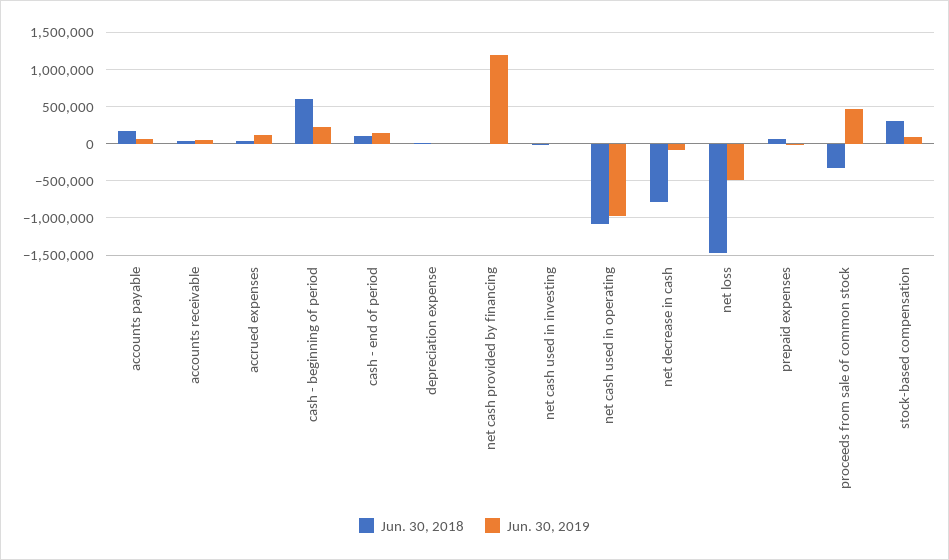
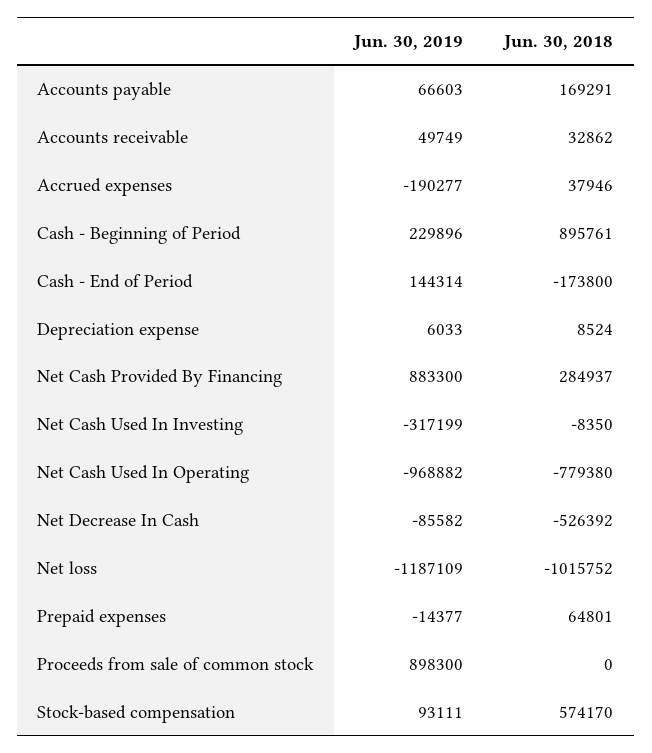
  {
    "Jun. 30, 2018": {
      "accounts payable": 169291,
      "accounts receivable": 32862,
      "accrued expenses": 37946,
-     "cash - beginning of period": 600000,
+     "cash - beginning of period": 895761,
-     "cash - end of period": 100000,
+     "cash - end of period": -173800,
      "depreciation expense": 8524,
-     "net cash provided by financing": 0,
+     "net cash provided by financing": 284937,
      "net cash used in investing": -8350,
-     "net cash used in operating": -1100000,
+     "net cash used in operating": -779380,
-     "net decrease in cash": -800000,
+     "net decrease in cash": -526392,
-     "net loss": -1500000,
+     "net loss": -1015752,
      "prepaid expenses": 64801,
-     "proceeds from sale of common stock": -300000,
+     "proceeds from sale of common stock": 0,
-     "stock-based compensation": 300000
+     "stock-based compensation": 574170
    },
    "Jun. 30, 2019": {
      "accounts payable": 66603,
      "accounts receivable": 49749,
-     "accrued expenses": 100000,
+     "accrued expenses": -190277,
      "cash - beginning of period": 229896,
      "cash - end of period": 144314,
      "depreciation expense": 6033,
-     "net cash provided by financing": 1200000,
+     "net cash provided by financing": 883300,
-     "net cash used in investing": 0,
+     "net cash used in investing": -317199,
      "net cash used in operating": -968882,
      "net decrease in cash": -85582,
-     "net loss": -500000,
+     "net loss": -1187109,
      "prepaid expenses": -14377,
-     "proceeds from sale of common stock": 500000,
+     "proceeds from sale of common stock": 898300,
      "stock-based compensation": 93111
    }
  }

